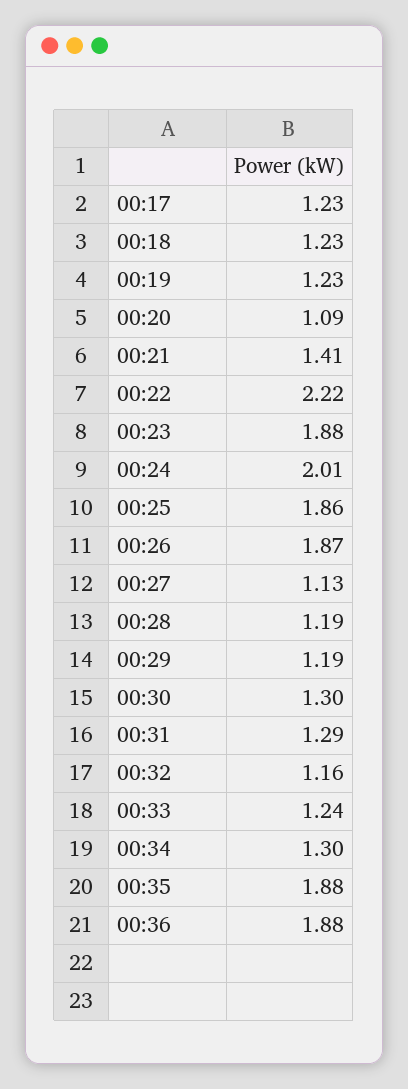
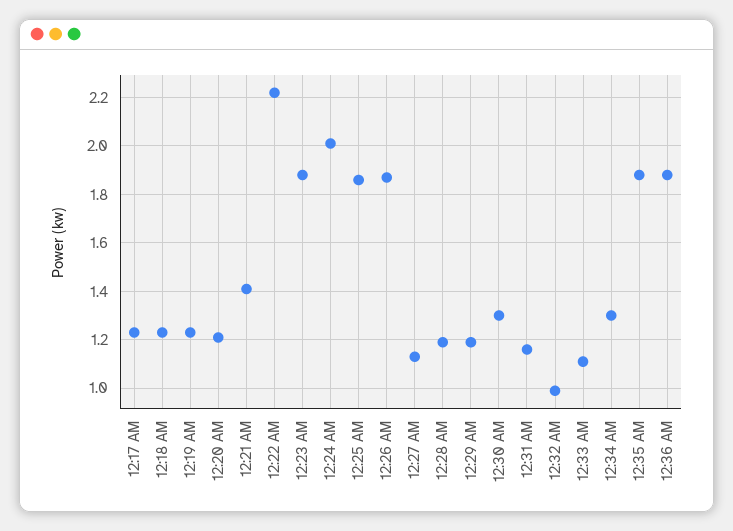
  {
    "00:17": 1.23,
    "00:18": 1.23,
    "00:19": 1.23,
-   "00:20": 1.09,
+   "00:20": 1.2,
    "00:21": 1.41,
    "00:22": 2.22,
    "00:23": 1.88,
    "00:24": 2.01,
    "00:25": 1.86,
    "00:26": 1.87,
    "00:27": 1.13,
    "00:28": 1.19,
    "00:29": 1.19,
    "00:30": 1.3,
-   "00:31": 1.29,
+   "00:31": 1.15,
-   "00:32": 1.16,
+   "00:32": 1,
-   "00:33": 1.24,
+   "00:33": 1.1,
    "00:34": 1.3,
    "00:35": 1.88,
    "00:36": 1.88
  }

